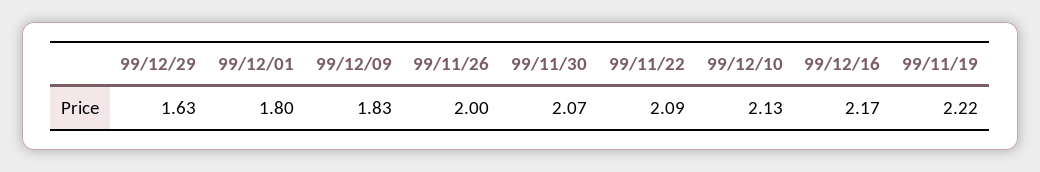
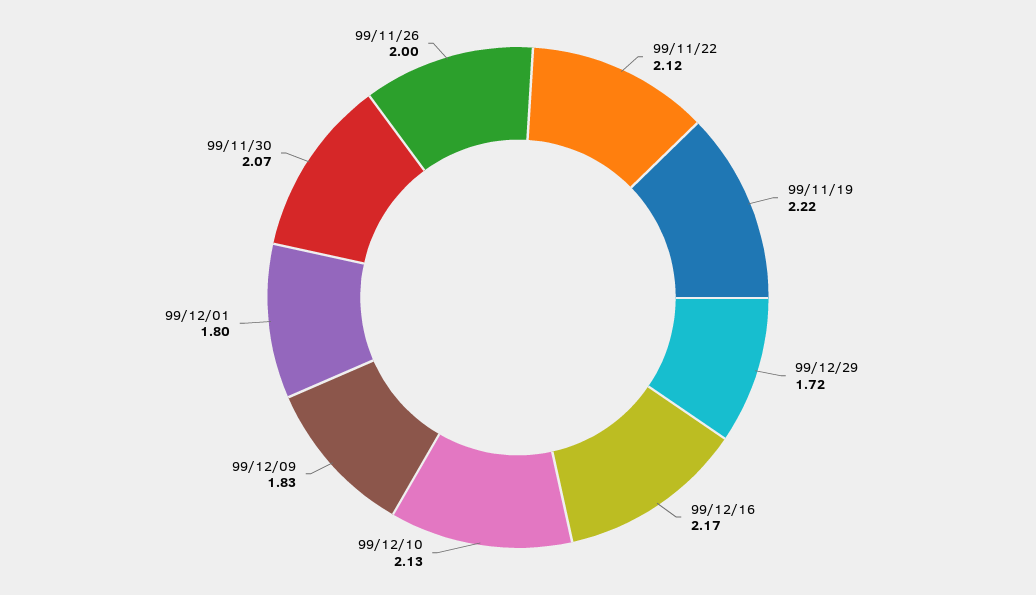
  {
-   "99/12/29": 1.63,
+   "99/12/29": 1.72,
    "99/12/01": 1.8,
    "99/12/09": 1.83,
    "99/11/26": 2,
    "99/11/30": 2.07,
-   "99/11/22": 2.09,
+   "99/11/22": 2.12,
    "99/12/10": 2.13,
    "99/12/16": 2.17,
    "99/11/19": 2.22
  }

